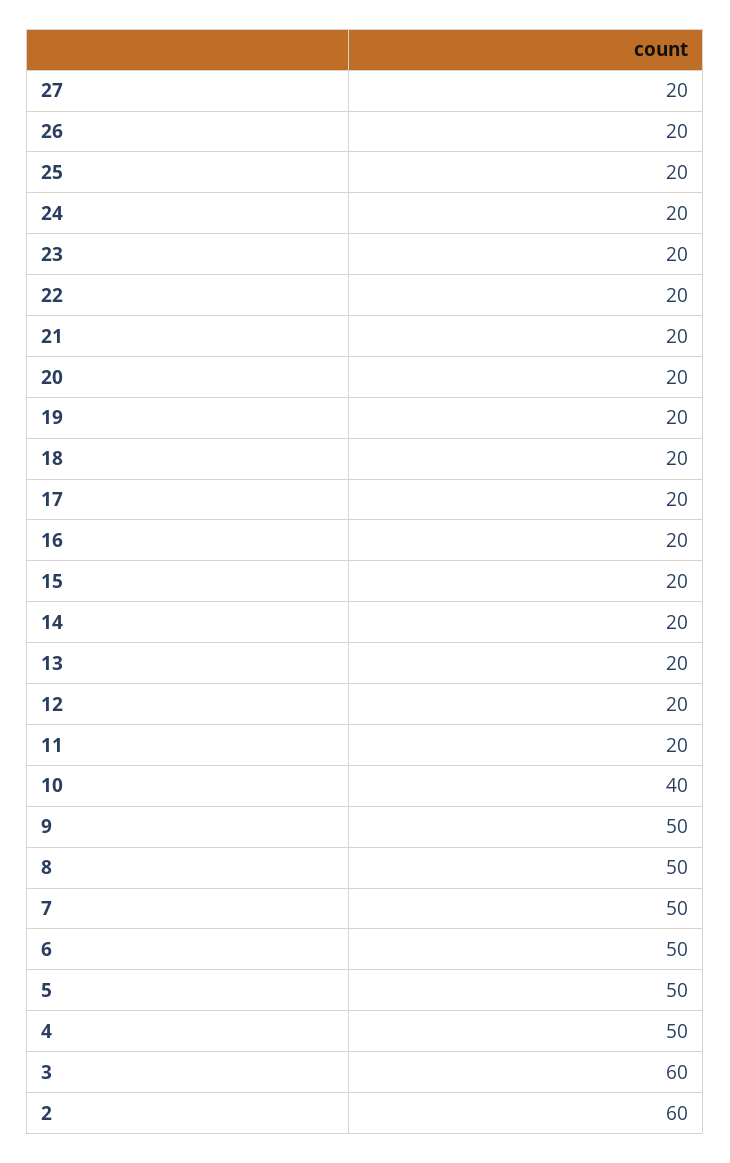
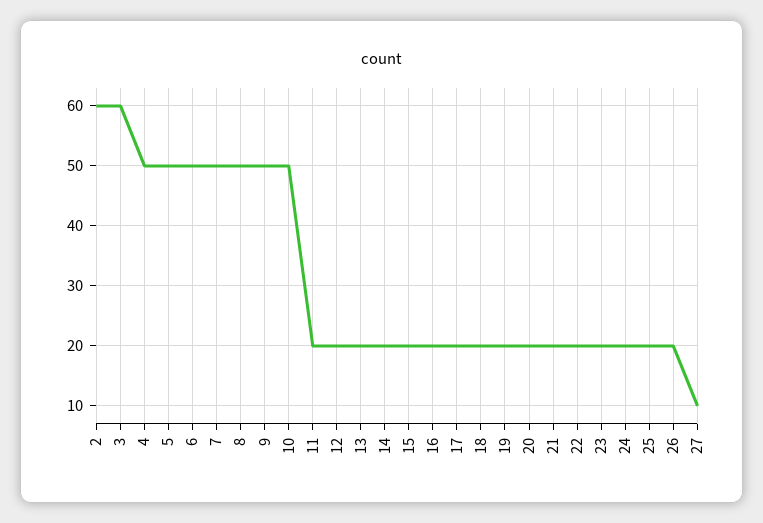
  {
-   "27": 20,
+   "27": 10,
    "26": 20,
    "25": 20,
    "24": 20,
    "23": 20,
    "22": 20,
    "21": 20,
    "20": 20,
    "19": 20,
    "18": 20,
    "17": 20,
    "16": 20,
    "15": 20,
    "14": 20,
    "13": 20,
    "12": 20,
    "11": 20,
-   "10": 40,
+   "10": 50,
    "9": 50,
    "8": 50,
    "7": 50,
    "6": 50,
    "5": 50,
    "4": 50,
    "3": 60,
    "2": 60
  }

